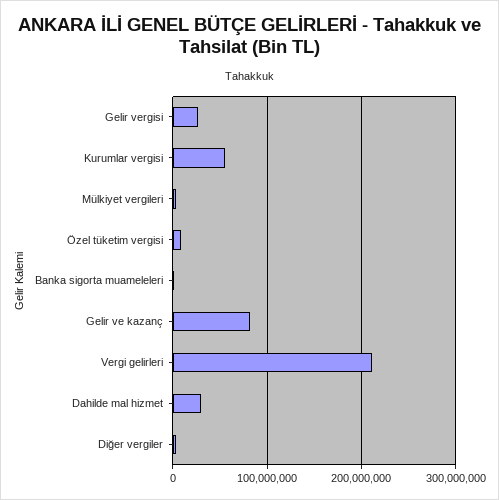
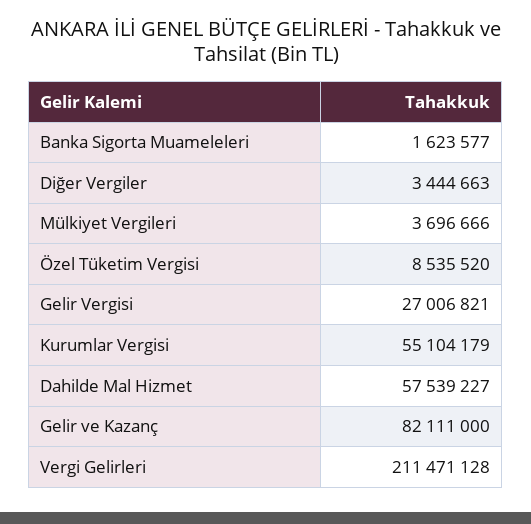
  {
    "Gelir vergisi": 27006821,
    "Kurumlar vergisi": 55104179,
    "Mülkiyet vergileri": 3696666,
    "Özel tüketim vergisi": 8535520,
    "Banka sigorta muameleleri": 1623577,
    "Gelir ve kazanç": 82111000,
    "Vergi gelirleri": 211471128,
-   "Dahilde mal hizmet": 30000000,
+   "Dahilde mal hizmet": 57539227,
    "Diğer vergiler": 3444663
  }

